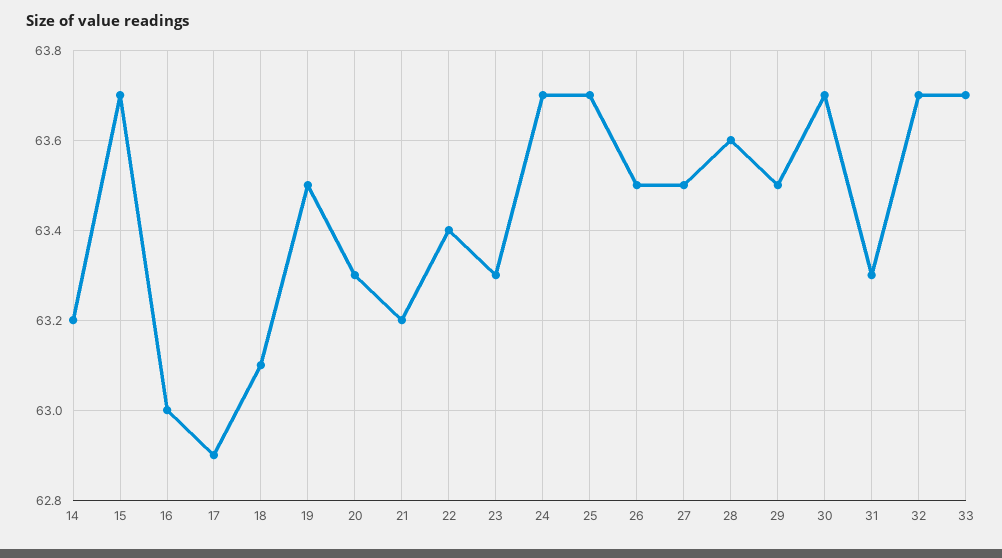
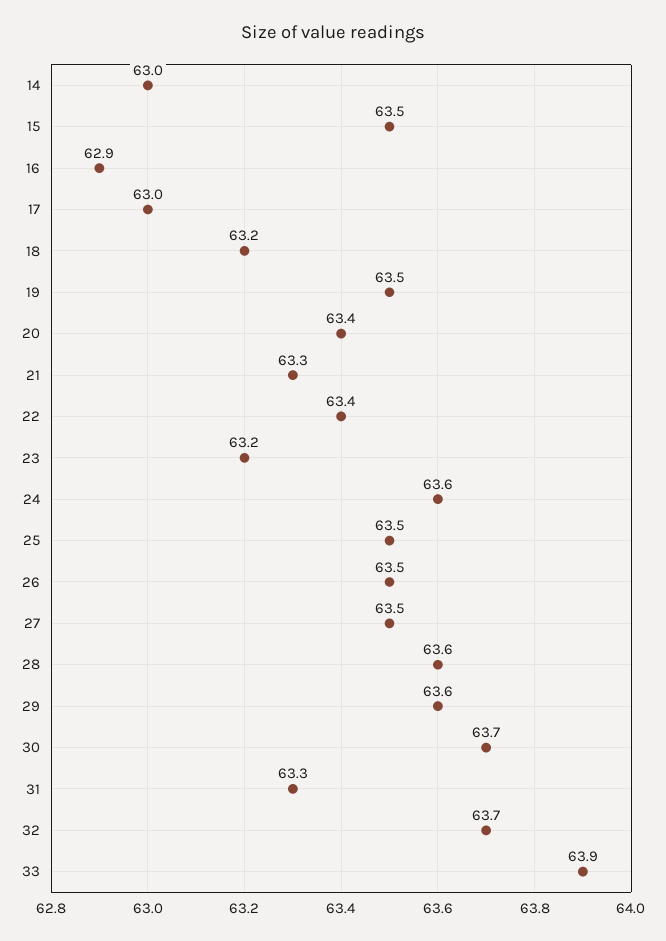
  {
-   "14": 63.2,
+   "14": 63,
-   "15": 63.7,
+   "15": 63.5,
-   "16": 63,
+   "16": 62.9,
-   "17": 62.9,
+   "17": 63,
-   "18": 63.1,
+   "18": 63.2,
    "19": 63.5,
-   "20": 63.3,
+   "20": 63.4,
-   "21": 63.2,
+   "21": 63.3,
    "22": 63.4,
-   "23": 63.3,
+   "23": 63.2,
-   "24": 63.7,
+   "24": 63.6,
-   "25": 63.7,
+   "25": 63.5,
    "26": 63.5,
    "27": 63.5,
    "28": 63.6,
-   "29": 63.5,
+   "29": 63.6,
    "30": 63.7,
    "31": 63.3,
    "32": 63.7,
-   "33": 63.7
+   "33": 63.9
  }

